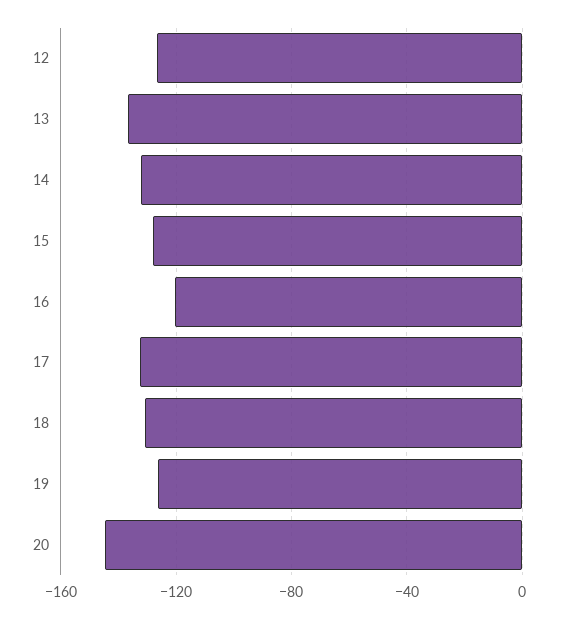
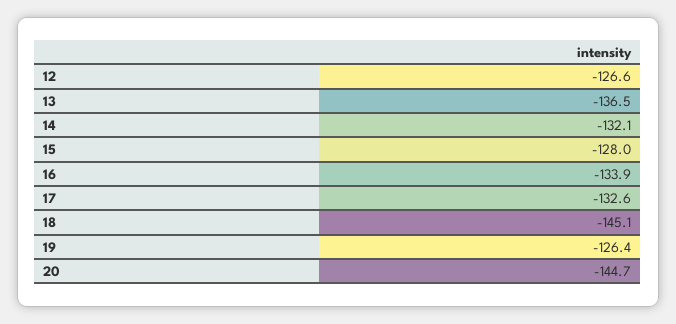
  {
    "12": -126.6,
    "13": -136.5,
    "14": -132.1,
    "15": -128,
-   "16": -120,
+   "16": -133.9,
    "17": -132.6,
-   "18": -130,
+   "18": -145.1,
    "19": -126.4,
    "20": -144.7
  }

